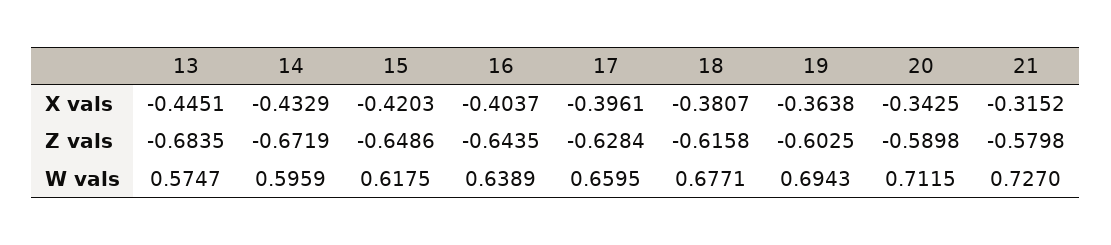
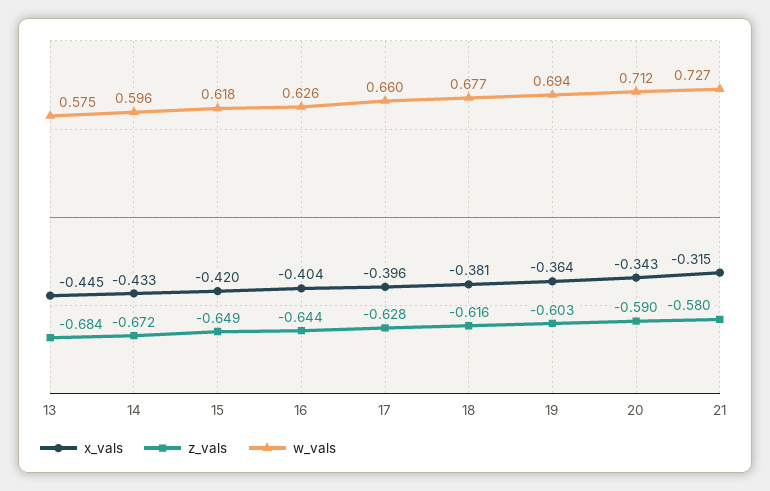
  {
    "X vals": {
      "13": -0.4451,
      "14": -0.4329,
      "15": -0.4203,
      "16": -0.4037,
      "17": -0.3961,
      "18": -0.3807,
      "19": -0.3638,
      "20": -0.3425,
      "21": -0.3152
    },
    "Z vals": {
      "13": -0.6835,
      "14": -0.6719,
      "15": -0.6486,
      "16": -0.6435,
      "17": -0.6284,
      "18": -0.6158,
      "19": -0.6025,
      "20": -0.5898,
      "21": -0.5798
    },
    "W vals": {
      "13": 0.5747,
      "14": 0.5959,
      "15": 0.6175,
-     "16": 0.6389,
+     "16": 0.626,
      "17": 0.6595,
      "18": 0.6771,
      "19": 0.6943,
      "20": 0.7115,
      "21": 0.727
    }
  }

